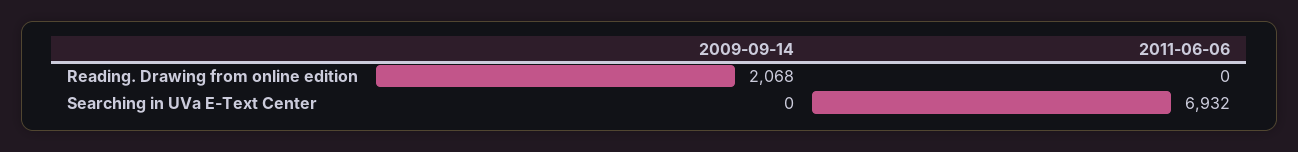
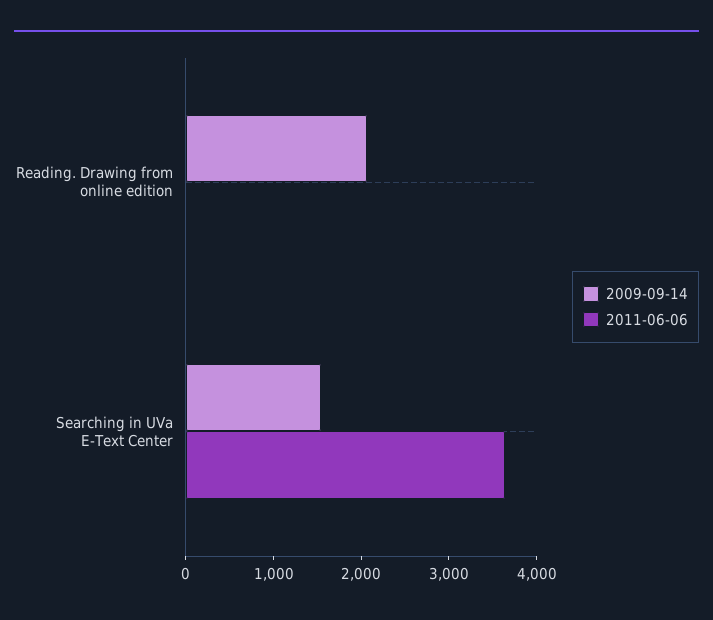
  {
    "2009-09-14": {
      "Reading. Drawing from online edition": 2068,
-     "Searching in UVa E-Text Center": 0
+     "Searching in UVa E-Text Center": 1600
    },
    "2011-06-06": {
      "Reading. Drawing from online edition": 0,
-     "Searching in UVa E-Text Center": 6932
+     "Searching in UVa E-Text Center": 3600
    }
  }

